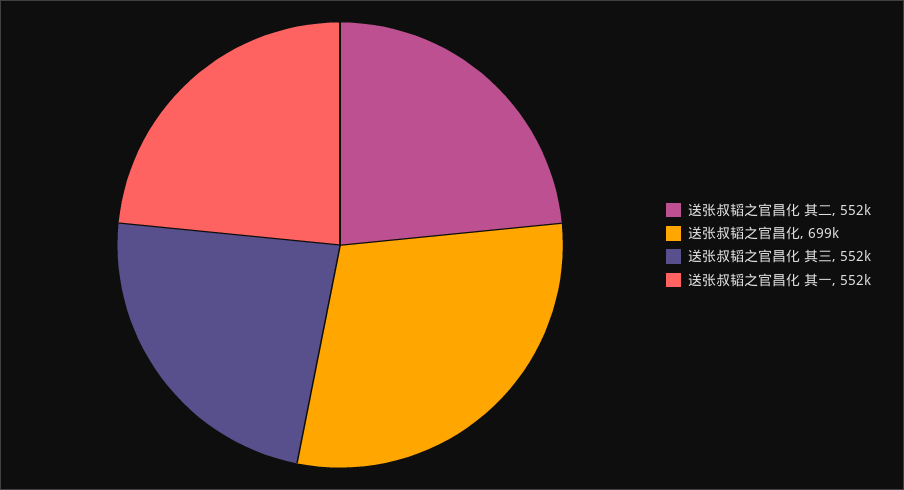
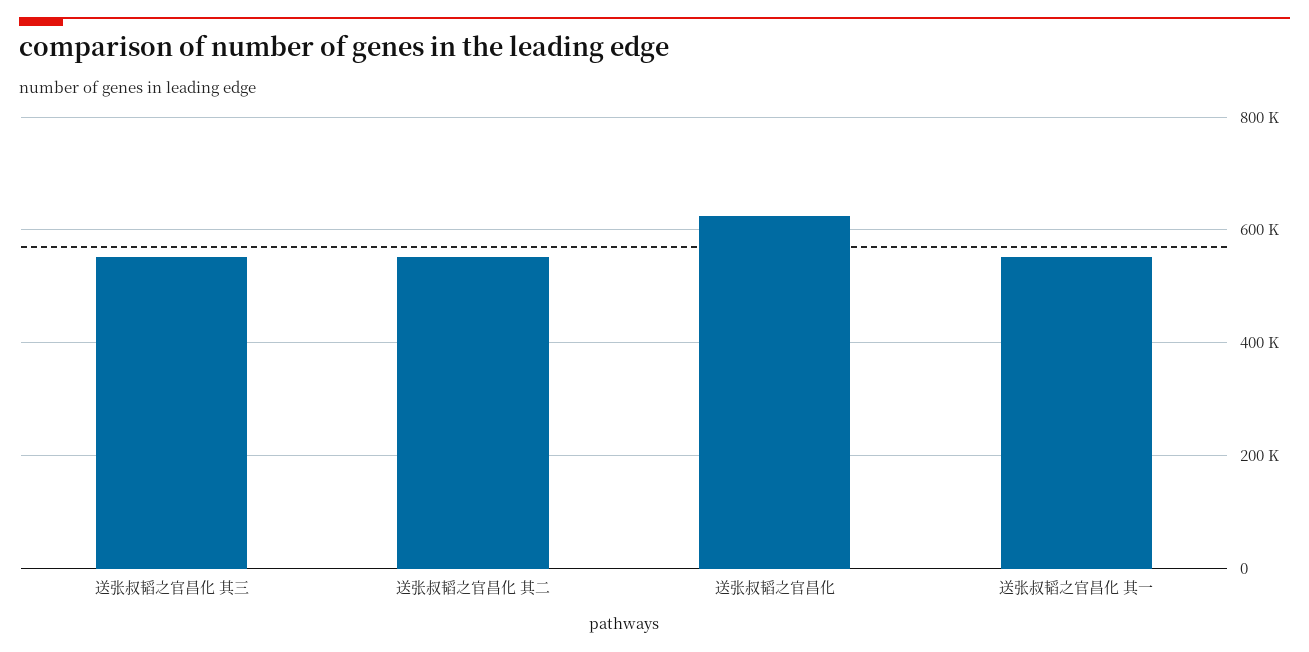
  {
    "送张叔韬之官昌化 其二": 552000,
-   "送张叔韬之官昌化": 699000,
+   "送张叔韬之官昌化": 620000,
    "送张叔韬之官昌化 其三": 552000,
    "送张叔韬之官昌化 其一": 552000
  }

